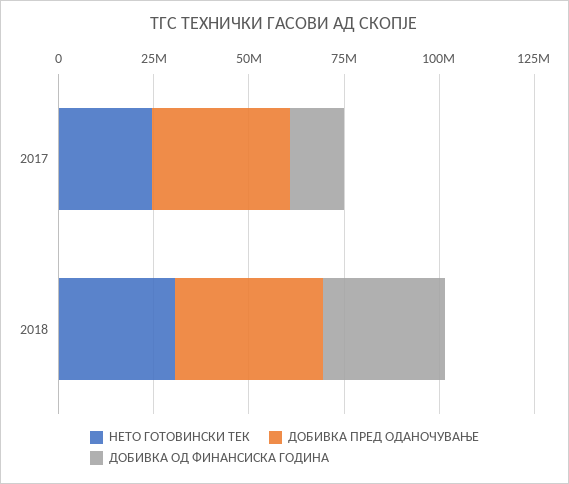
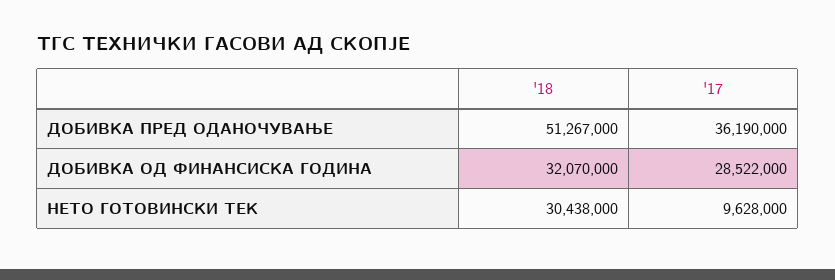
  {
    "НЕТО ГОТОВИНСКИ ТЕК": {
-     "2017": 25000000,
+     "2017": 9628000,
      "2018": 30438000
    },
    "ДОБИВКА ПРЕД ОДАНОЧУВАЊЕ": {
      "2017": 36190000,
-     "2018": 40000000
+     "2018": 51267000
    },
    "ДОБИВКА ОД ФИНАНСИСКА ГОДИНА": {
-     "2017": 15000000,
+     "2017": 28522000,
      "2018": 32070000
    }
  }

